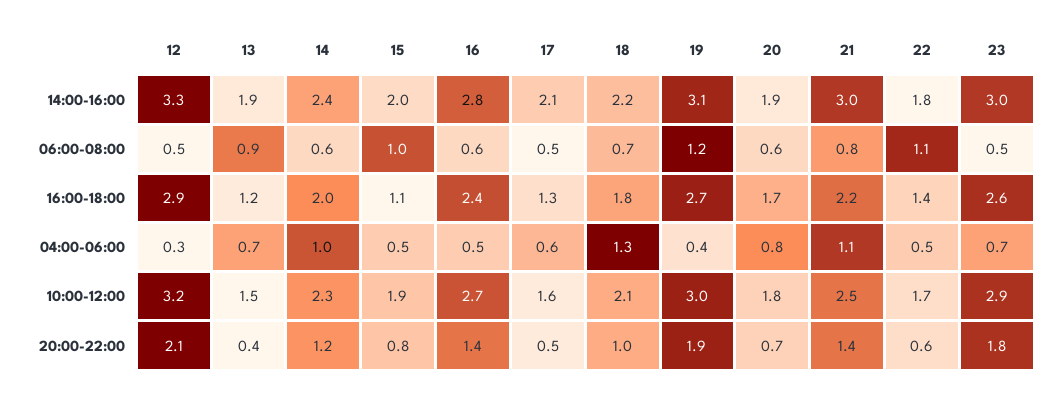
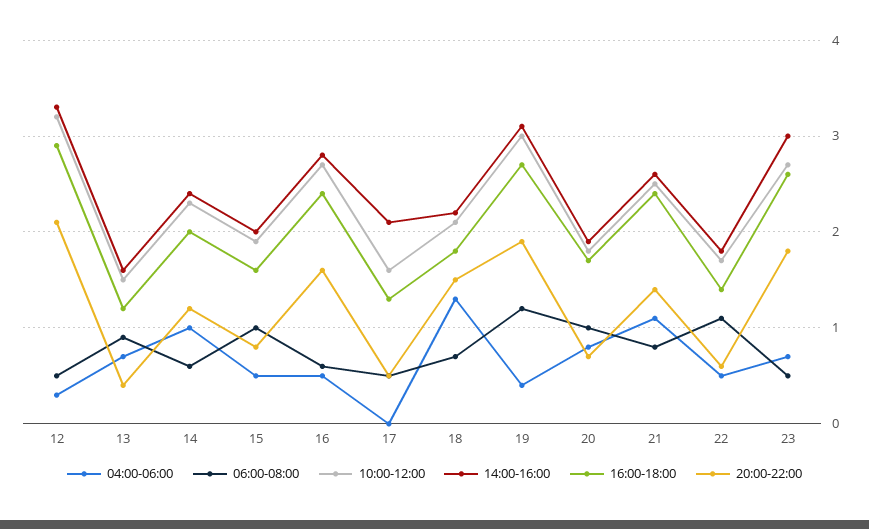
  {
    "14:00-16:00": {
      "12": 3.3,
-     "13": 1.9,
+     "13": 1.6,
      "14": 2.4,
      "15": 2,
      "16": 2.8,
      "17": 2.1,
      "18": 2.2,
      "19": 3.1,
      "20": 1.9,
-     "21": 3,
+     "21": 2.6,
      "22": 1.8,
      "23": 3
    },
    "06:00-08:00": {
      "12": 0.5,
      "13": 0.9,
      "14": 0.6,
      "15": 1,
      "16": 0.6,
      "17": 0.5,
      "18": 0.7,
      "19": 1.2,
-     "20": 0.6,
+     "20": 1,
      "21": 0.8,
      "22": 1.1,
      "23": 0.5
    },
    "16:00-18:00": {
      "12": 2.9,
      "13": 1.2,
      "14": 2,
-     "15": 1.1,
+     "15": 1.6,
      "16": 2.4,
      "17": 1.3,
      "18": 1.8,
      "19": 2.7,
      "20": 1.7,
-     "21": 2.2,
+     "21": 2.4,
      "22": 1.4,
      "23": 2.6
    },
    "04:00-06:00": {
      "12": 0.3,
      "13": 0.7,
      "14": 1,
      "15": 0.5,
      "16": 0.5,
-     "17": 0.6,
+     "17": 0,
      "18": 1.3,
      "19": 0.4,
      "20": 0.8,
      "21": 1.1,
      "22": 0.5,
      "23": 0.7
    },
    "10:00-12:00": {
      "12": 3.2,
      "13": 1.5,
      "14": 2.3,
      "15": 1.9,
      "16": 2.7,
      "17": 1.6,
      "18": 2.1,
      "19": 3,
      "20": 1.8,
      "21": 2.5,
      "22": 1.7,
-     "23": 2.9
+     "23": 2.7
    },
    "20:00-22:00": {
      "12": 2.1,
      "13": 0.4,
      "14": 1.2,
      "15": 0.8,
-     "16": 1.4,
+     "16": 1.6,
      "17": 0.5,
-     "18": 1,
+     "18": 1.5,
      "19": 1.9,
      "20": 0.7,
      "21": 1.4,
      "22": 0.6,
      "23": 1.8
    }
  }

